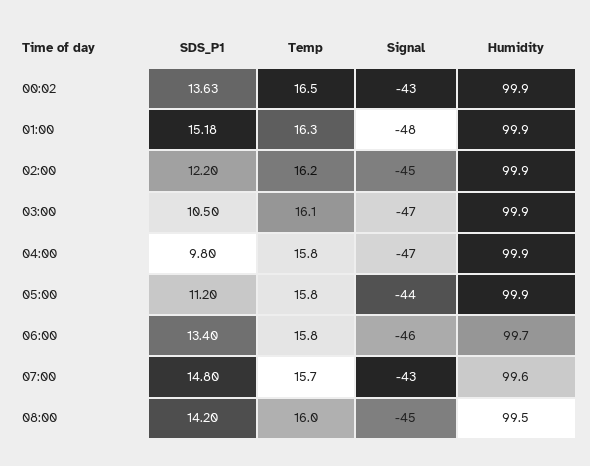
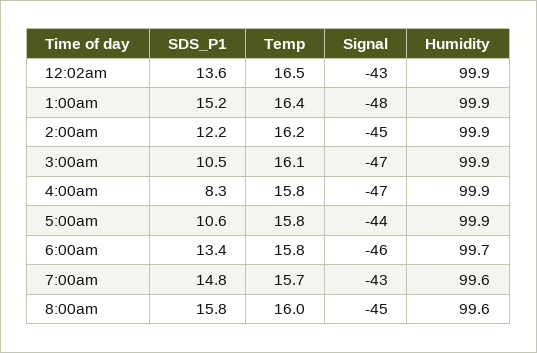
  {
    "SDS_P1": {
      "00:02": 13.63,
      "01:00": 15.18,
      "02:00": 12.2,
      "03:00": 10.5,
-     "04:00": 9.8,
+     "04:00": 8.3,
-     "05:00": 11.2,
+     "05:00": 10.6,
      "06:00": 13.4,
      "07:00": 14.8,
-     "08:00": 14.2
+     "08:00": 15.8
    },
    "Temp": {
      "00:02": 16.5,
-     "01:00": 16.3,
+     "01:00": 16.4,
      "02:00": 16.2,
      "03:00": 16.1,
      "04:00": 15.8,
      "05:00": 15.8,
      "06:00": 15.8,
      "07:00": 15.7,
      "08:00": 16
    },
    "Signal": {
      "00:02": -43,
      "01:00": -48,
      "02:00": -45,
      "03:00": -47,
      "04:00": -47,
      "05:00": -44,
      "06:00": -46,
      "07:00": -43,
      "08:00": -45
    },
    "Humidity": {
      "00:02": 99.9,
      "01:00": 99.9,
      "02:00": 99.9,
      "03:00": 99.9,
      "04:00": 99.9,
      "05:00": 99.9,
      "06:00": 99.7,
      "07:00": 99.6,
-     "08:00": 99.5
+     "08:00": 99.6
    }
  }

